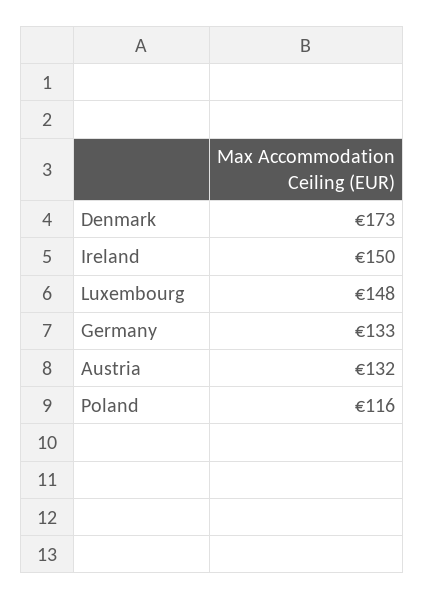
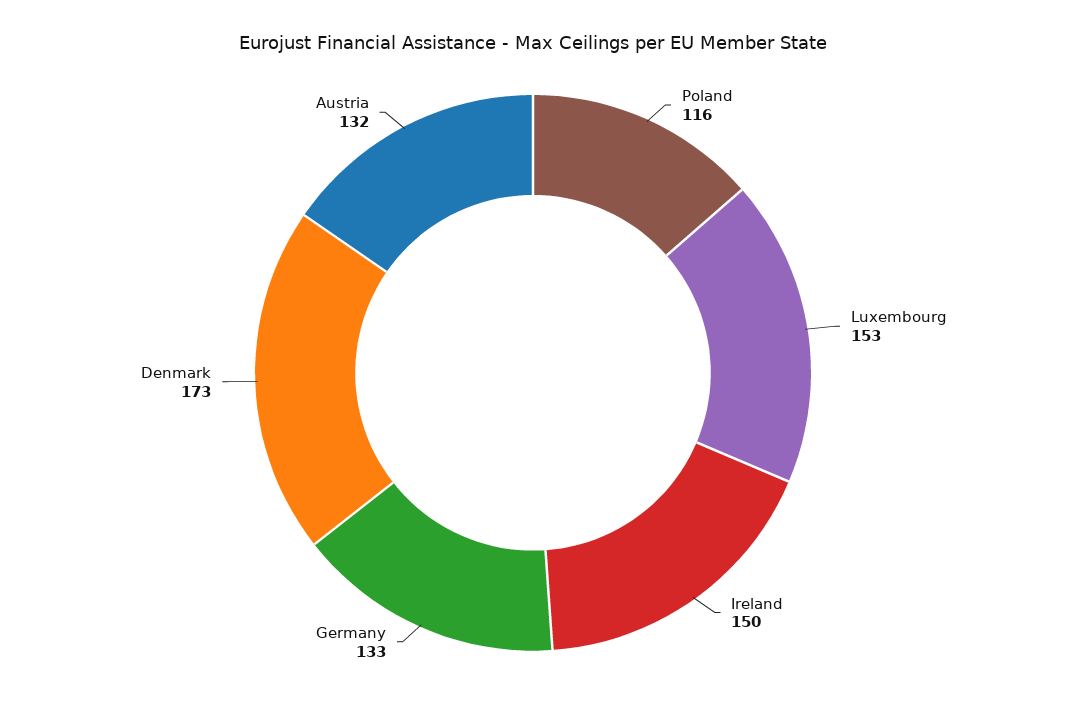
  {
    "Denmark": 173,
    "Ireland": 150,
-   "Luxembourg": 148,
+   "Luxembourg": 153,
    "Germany": 133,
    "Austria": 132,
    "Poland": 116
  }

